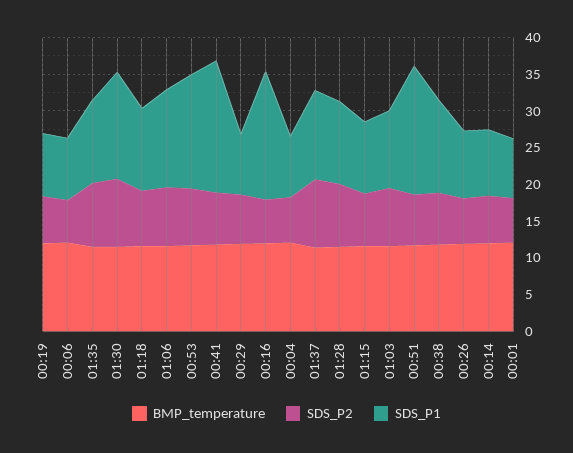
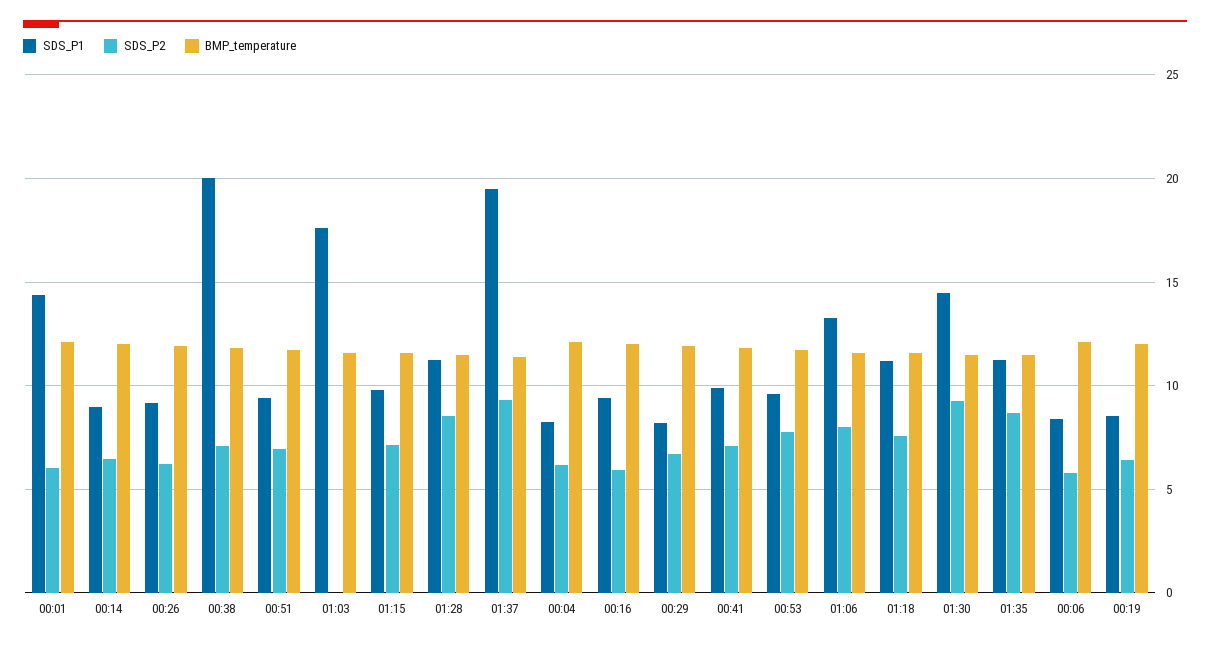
  {
    "BMP_temperature": {
      "00:19": 12,
      "00:06": 12,
      "01:35": 11.5,
      "01:30": 11.5,
      "01:18": 11.5,
      "01:06": 11.5,
      "00:53": 11.5,
      "00:41": 12,
      "00:29": 12,
      "00:16": 12,
      "00:04": 12,
      "01:37": 11.5,
      "01:28": 11.5,
      "01:15": 11.5,
      "01:03": 11.5,
      "00:51": 11.5,
      "00:38": 12,
      "00:26": 12,
      "00:14": 12,
      "00:01": 12
    },
    "SDS_P2": {
      "00:19": 6.5,
      "00:06": 6,
      "01:35": 8.5,
      "01:30": 9.5,
      "01:18": 7.5,
      "01:06": 8,
      "00:53": 8,
      "00:41": 7,
      "00:29": 6.5,
      "00:16": 6,
      "00:04": 6,
      "01:37": 9.5,
      "01:28": 8.5,
      "01:15": 7,
-     "01:03": 7.5,
+     "01:03": 0,
      "00:51": 7,
      "00:38": 7,
      "00:26": 6,
      "00:14": 6.5,
      "00:01": 6
    },
    "SDS_P1": {
      "00:19": 8.5,
      "00:06": 8.5,
      "01:35": 11.5,
      "01:30": 14.5,
      "01:18": 11,
      "01:06": 13.5,
-     "00:53": 15,
+     "00:53": 9.5,
-     "00:41": 17.5,
+     "00:41": 10,
      "00:29": 8,
-     "00:16": 17.5,
+     "00:16": 9.5,
      "00:04": 8.5,
-     "01:37": 12.5,
+     "01:37": 19.5,
      "01:28": 11,
      "01:15": 10,
-     "01:03": 10,
+     "01:03": 17.5,
-     "00:51": 17.5,
+     "00:51": 9.5,
-     "00:38": 12.5,
+     "00:38": 20,
      "00:26": 9,
      "00:14": 9,
-     "00:01": 7.5
+     "00:01": 14.5
    }
  }

